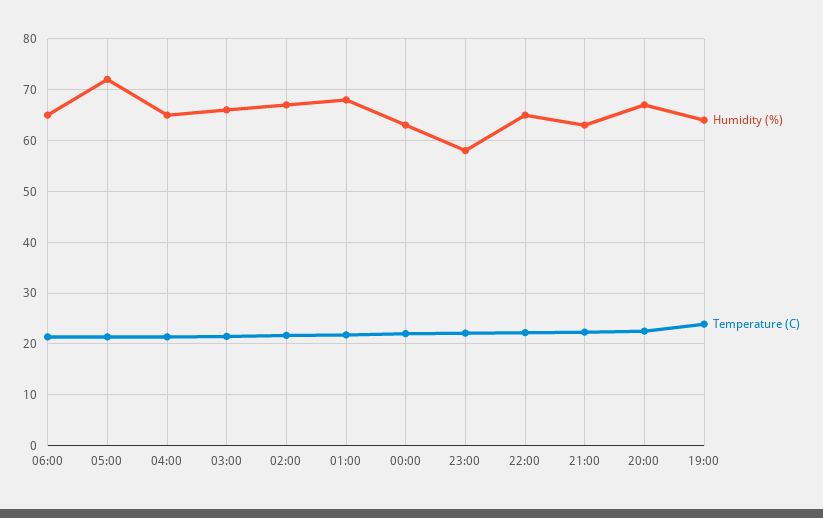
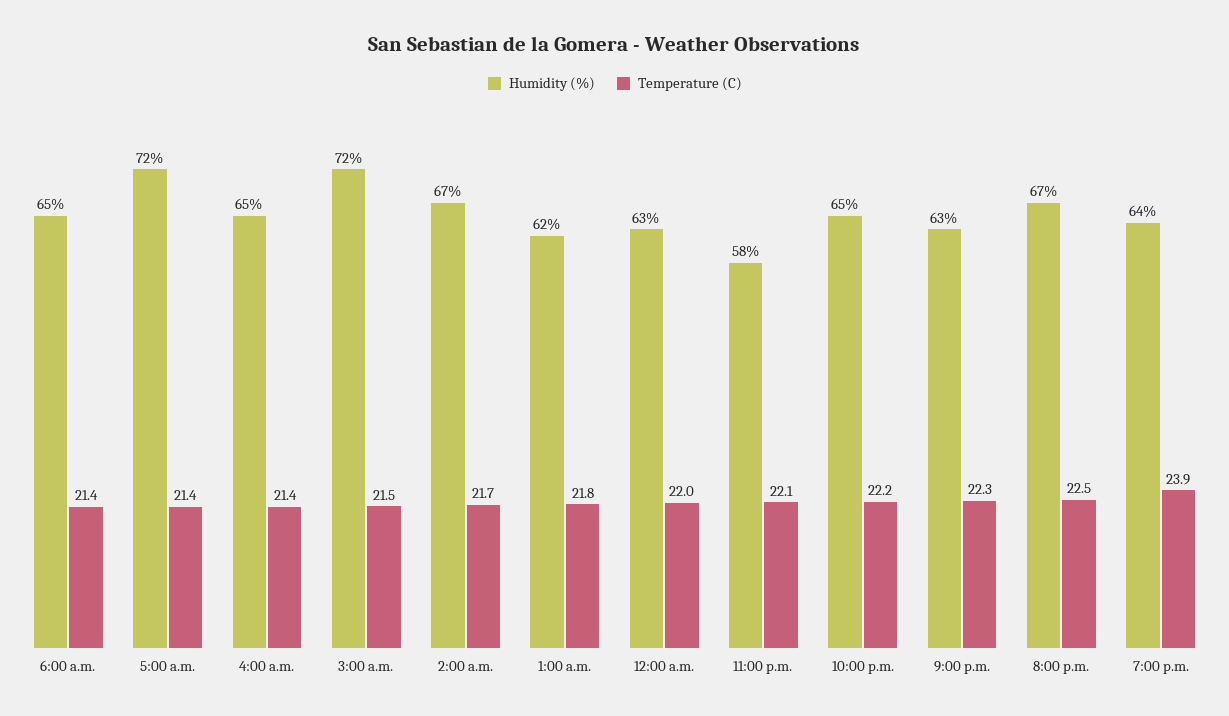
  {
    "Humidity (%)": {
      "06:00": 65,
      "05:00": 72,
      "04:00": 65,
-     "03:00": 66,
+     "03:00": 72,
      "02:00": 67,
-     "01:00": 68,
+     "01:00": 62,
      "00:00": 63,
      "23:00": 58,
      "22:00": 65,
      "21:00": 63,
      "20:00": 67,
      "19:00": 64
    },
    "Temperature (C)": {
      "06:00": 21.4,
      "05:00": 21.4,
      "04:00": 21.4,
      "03:00": 21.5,
      "02:00": 21.7,
      "01:00": 21.8,
      "00:00": 22,
      "23:00": 22.1,
      "22:00": 22.2,
      "21:00": 22.3,
      "20:00": 22.5,
      "19:00": 23.9
    }
  }

